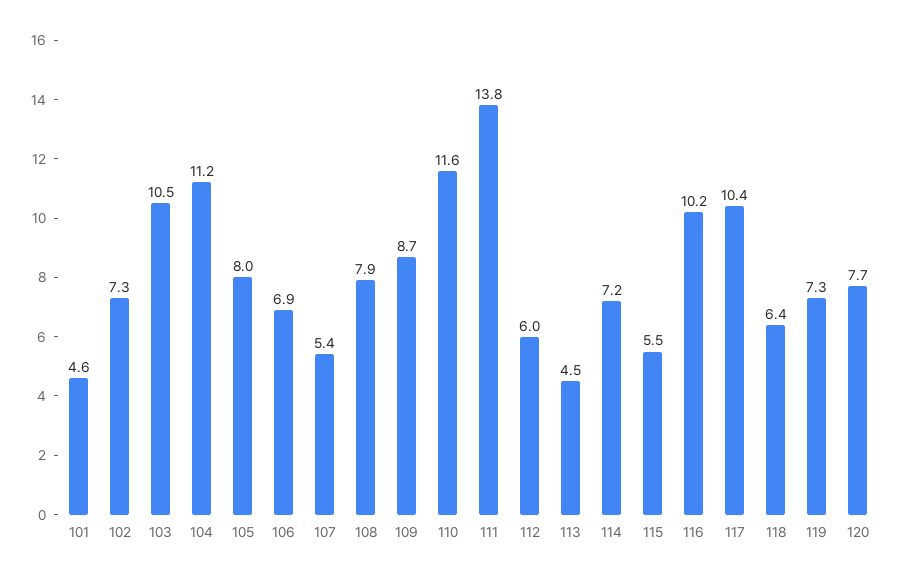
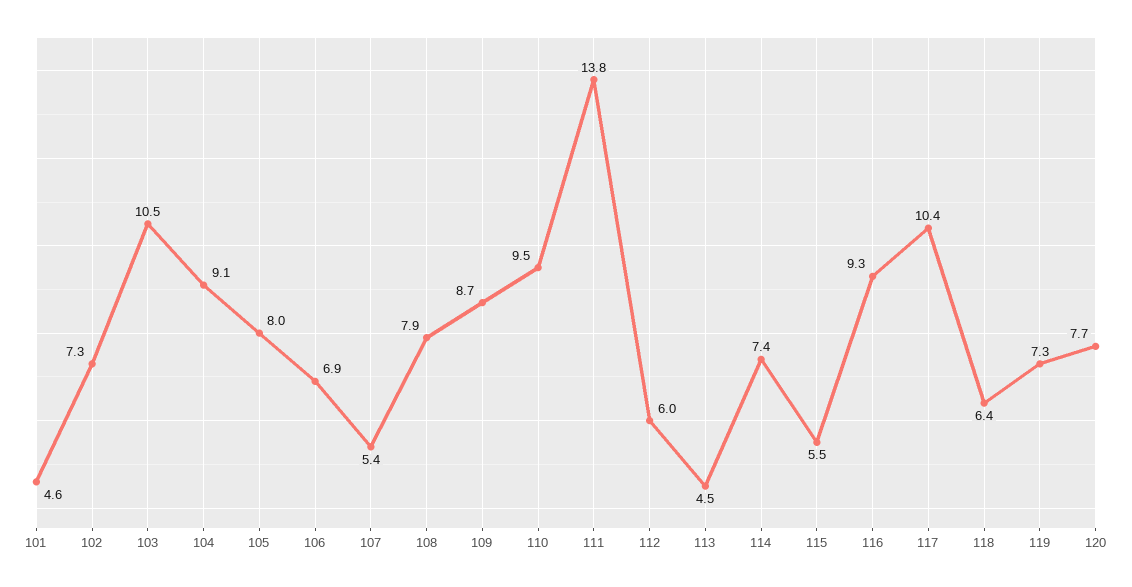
  {
    "101": 4.6,
    "102": 7.3,
    "103": 10.5,
-   "104": 11.2,
+   "104": 9.1,
    "105": 8,
    "106": 6.9,
    "107": 5.4,
    "108": 7.9,
    "109": 8.7,
-   "110": 11.6,
+   "110": 9.5,
    "111": 13.8,
    "112": 6,
    "113": 4.5,
-   "114": 7.2,
+   "114": 7.4,
    "115": 5.5,
-   "116": 10.2,
+   "116": 9.3,
    "117": 10.4,
    "118": 6.4,
    "119": 7.3,
    "120": 7.7
  }

